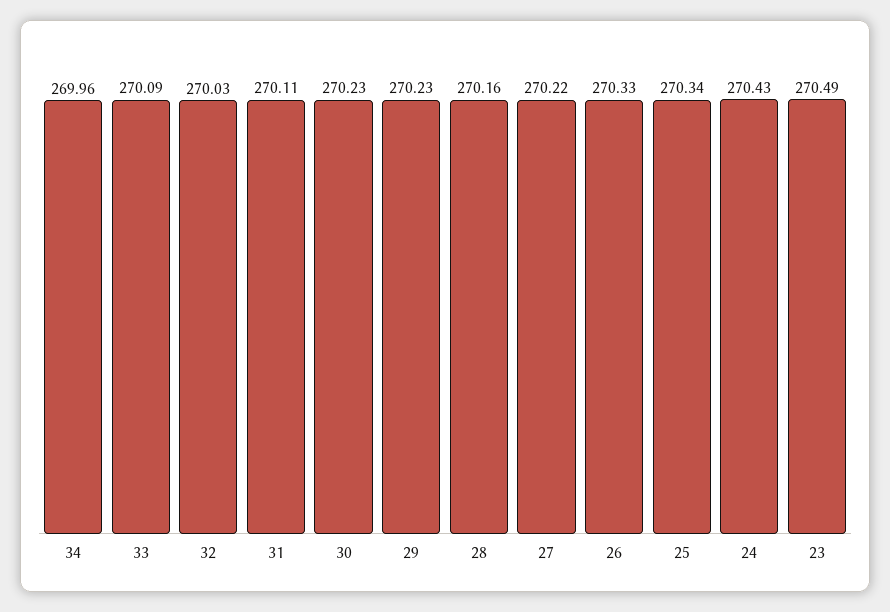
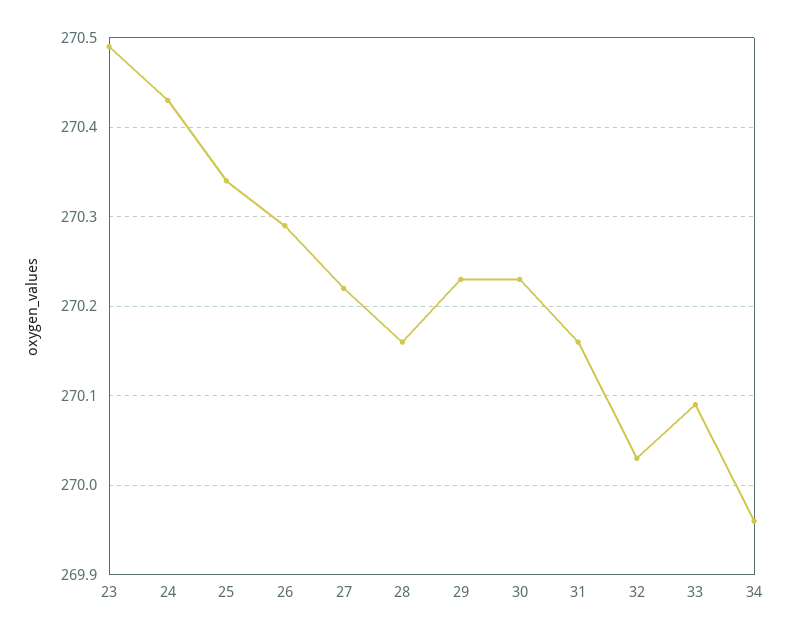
  {
    "34": 269.96,
    "33": 270.09,
    "32": 270.03,
-   "31": 270.11,
+   "31": 270.16,
    "30": 270.23,
    "29": 270.23,
    "28": 270.16,
    "27": 270.22,
-   "26": 270.33,
+   "26": 270.29,
    "25": 270.34,
    "24": 270.43,
    "23": 270.49
  }

